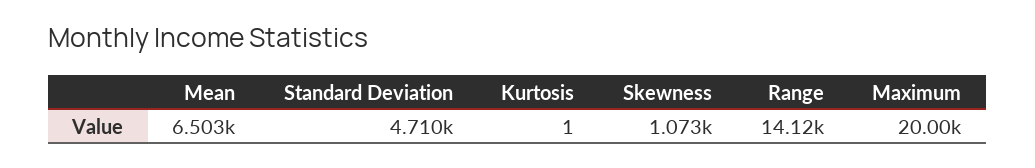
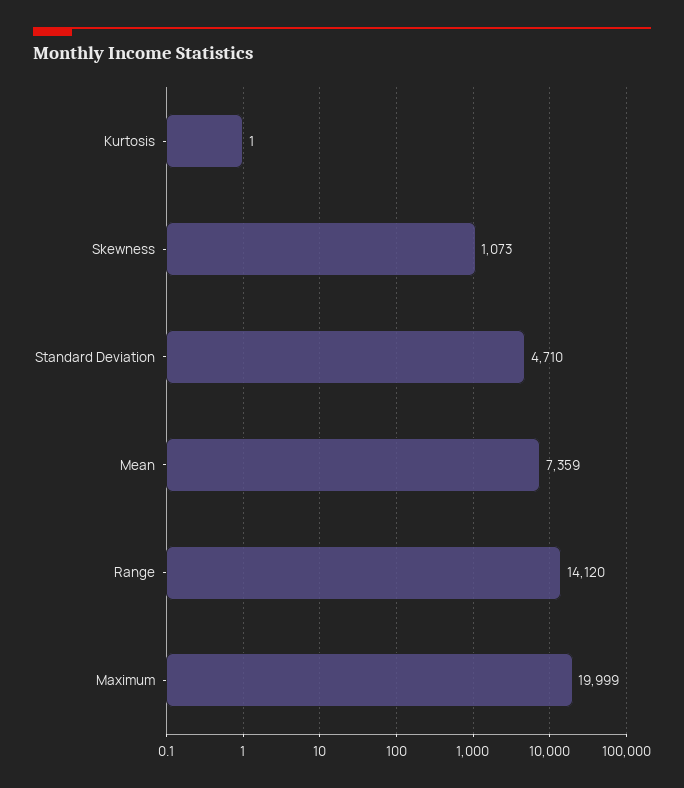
  {
-   "Mean": 6503,
+   "Mean": 7359,
    "Standard Deviation": 4710,
    "Kurtosis": 1,
    "Skewness": 1073,
    "Range": 14120,
    "Maximum": 19999
  }

